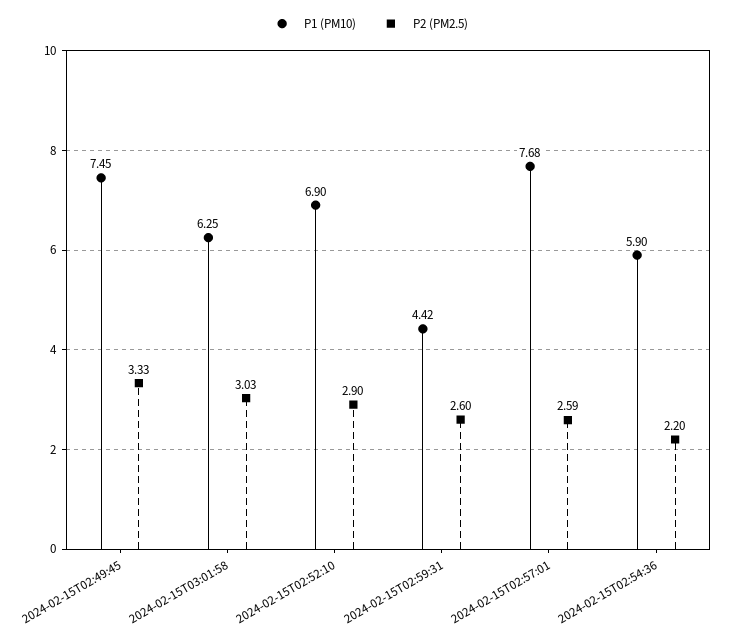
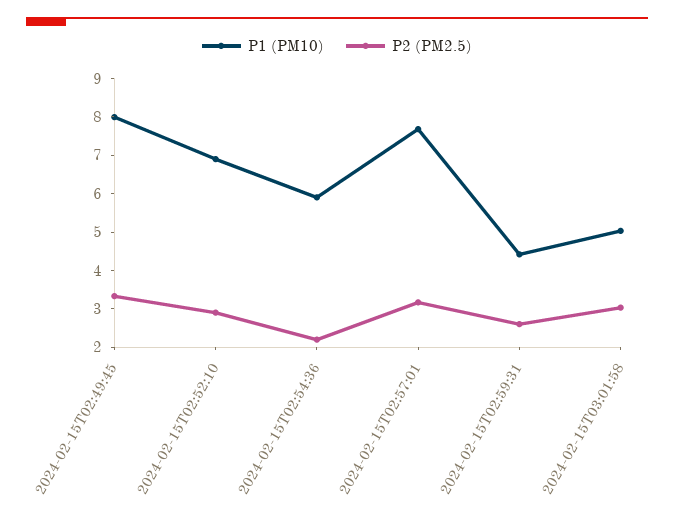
  {
    "P1 (PM10)": {
-     "2024-02-15T02:49:45": 7.45,
+     "2024-02-15T02:49:45": 8,
-     "2024-02-15T03:01:58": 6.25,
+     "2024-02-15T03:01:58": 5,
      "2024-02-15T02:52:10": 6.9,
      "2024-02-15T02:59:31": 4.42,
      "2024-02-15T02:57:01": 7.68,
      "2024-02-15T02:54:36": 5.9
    },
    "P2 (PM2.5)": {
      "2024-02-15T02:49:45": 3.33,
      "2024-02-15T03:01:58": 3.03,
      "2024-02-15T02:52:10": 2.9,
      "2024-02-15T02:59:31": 2.6,
-     "2024-02-15T02:57:01": 2.59,
+     "2024-02-15T02:57:01": 3.25,
      "2024-02-15T02:54:36": 2.2
    }
  }

